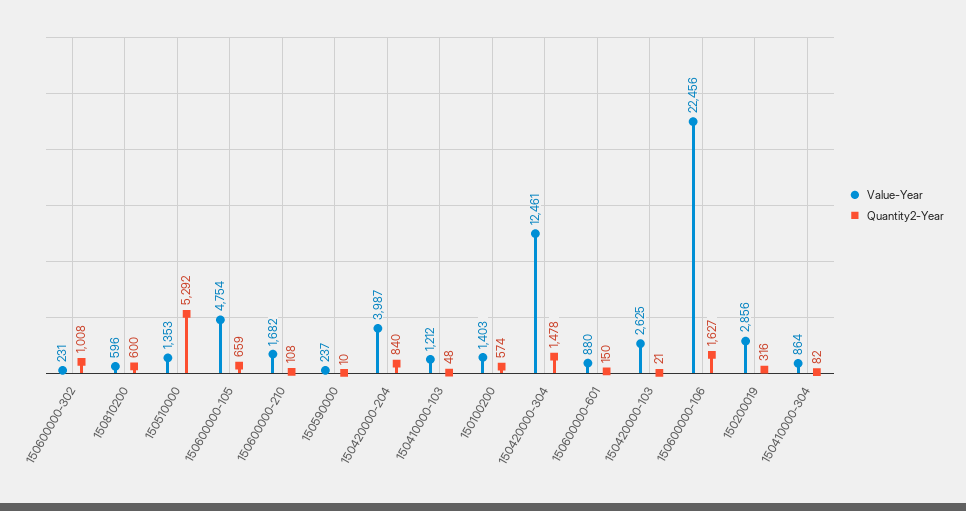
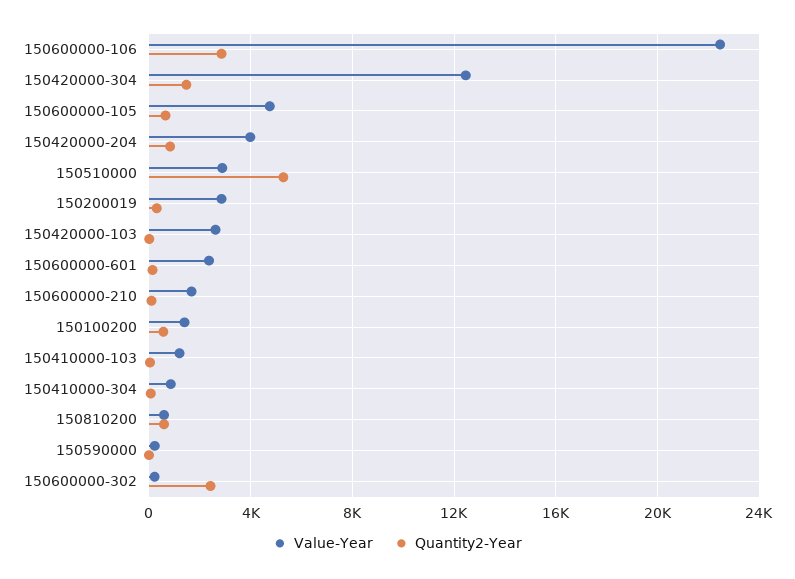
  {
    "Value-Year": {
      "150600000-302": 231,
      "150810200": 596,
-     "150510000": 1353,
+     "150510000": 3000,
      "150600000-105": 4754,
      "150600000-210": 1682,
      "150590000": 237,
      "150420000-204": 3987,
      "150410000-103": 1212,
      "150100200": 1403,
      "150420000-304": 12461,
-     "150600000-601": 880,
+     "150600000-601": 2500,
      "150420000-103": 2625,
      "150600000-106": 22456,
      "150200019": 2856,
      "150410000-304": 864
    },
    "Quantity2-Year": {
-     "150600000-302": 1008,
+     "150600000-302": 2500,
      "150810200": 600,
      "150510000": 5292,
      "150600000-105": 659,
      "150600000-210": 108,
      "150590000": 10,
      "150420000-204": 840,
      "150410000-103": 48,
      "150100200": 574,
      "150420000-304": 1478,
      "150600000-601": 150,
      "150420000-103": 21,
-     "150600000-106": 1627,
+     "150600000-106": 3000,
      "150200019": 316,
      "150410000-304": 82
    }
  }

